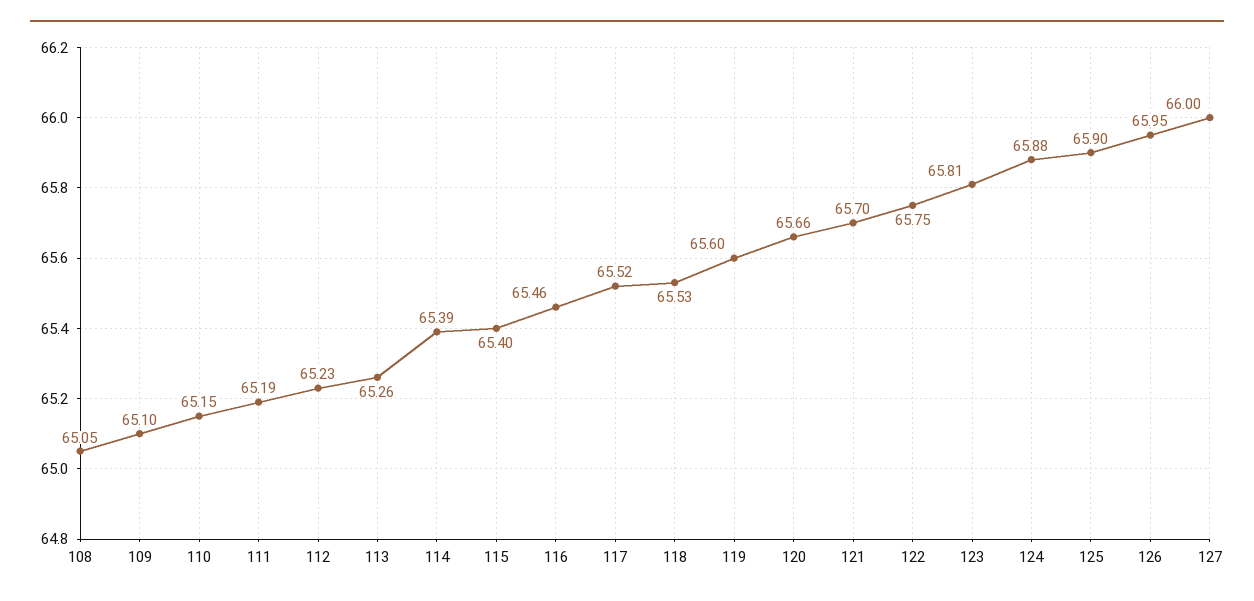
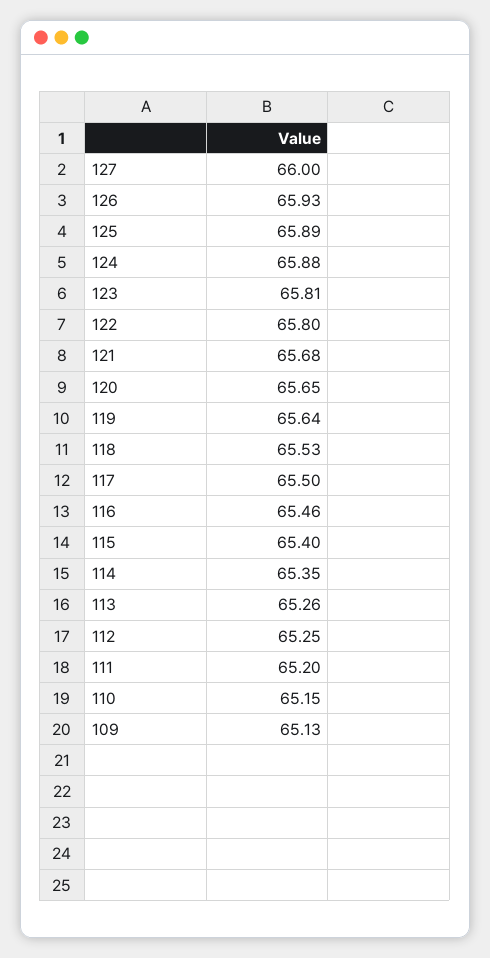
  {
-   "108": 65.05,
-   "109": 65.1,
+   "109": 65.13,
    "110": 65.15,
-   "111": 65.19,
+   "111": 65.2,
-   "112": 65.23,
+   "112": 65.25,
    "113": 65.26,
-   "114": 65.39,
+   "114": 65.35,
    "115": 65.4,
    "116": 65.46,
-   "117": 65.52,
+   "117": 65.5,
    "118": 65.53,
-   "119": 65.6,
+   "119": 65.64,
-   "120": 65.66,
+   "120": 65.65,
-   "121": 65.7,
+   "121": 65.68,
-   "122": 65.75,
+   "122": 65.8,
    "123": 65.81,
    "124": 65.88,
-   "125": 65.9,
+   "125": 65.89,
-   "126": 65.95,
+   "126": 65.93,
    "127": 66
  }

